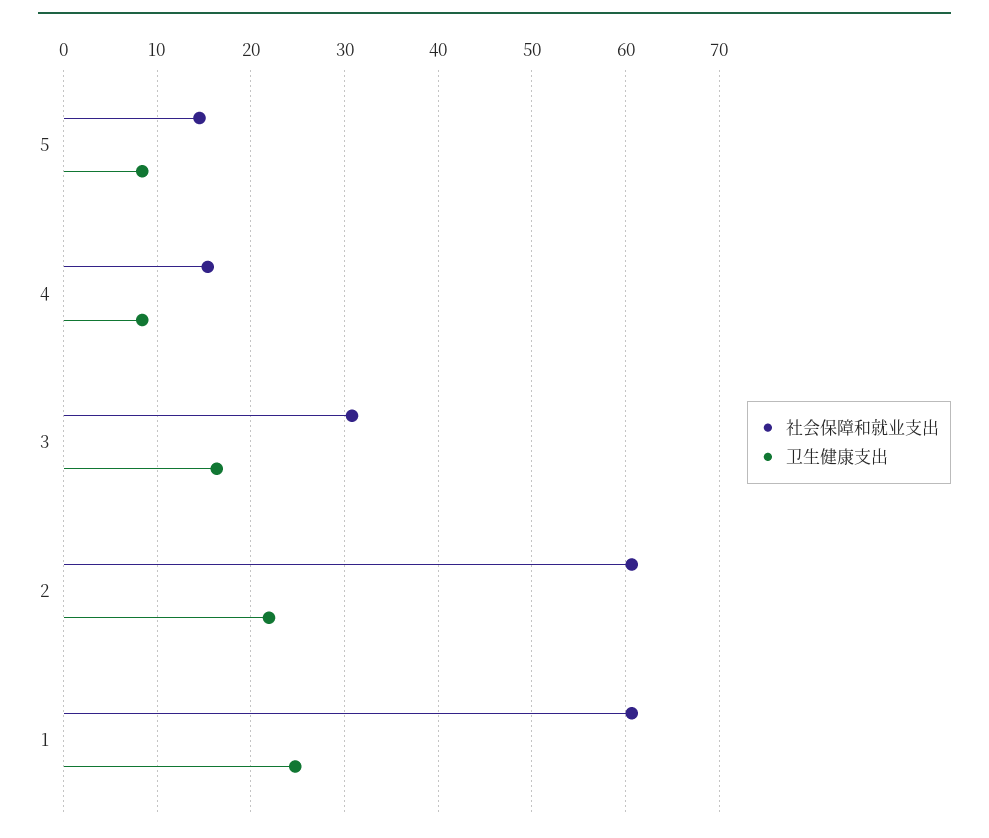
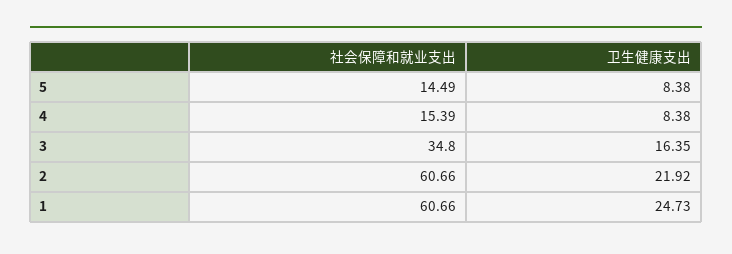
  {
    "社会保障和就业支出": {
      "5": 14.49,
      "4": 15.39,
-     "3": 31,
+     "3": 34.8,
      "2": 60.66,
      "1": 60.66
    },
    "卫生健康支出": {
      "5": 8.38,
      "4": 8.38,
      "3": 16.35,
      "2": 21.92,
      "1": 24.73
    }
  }

